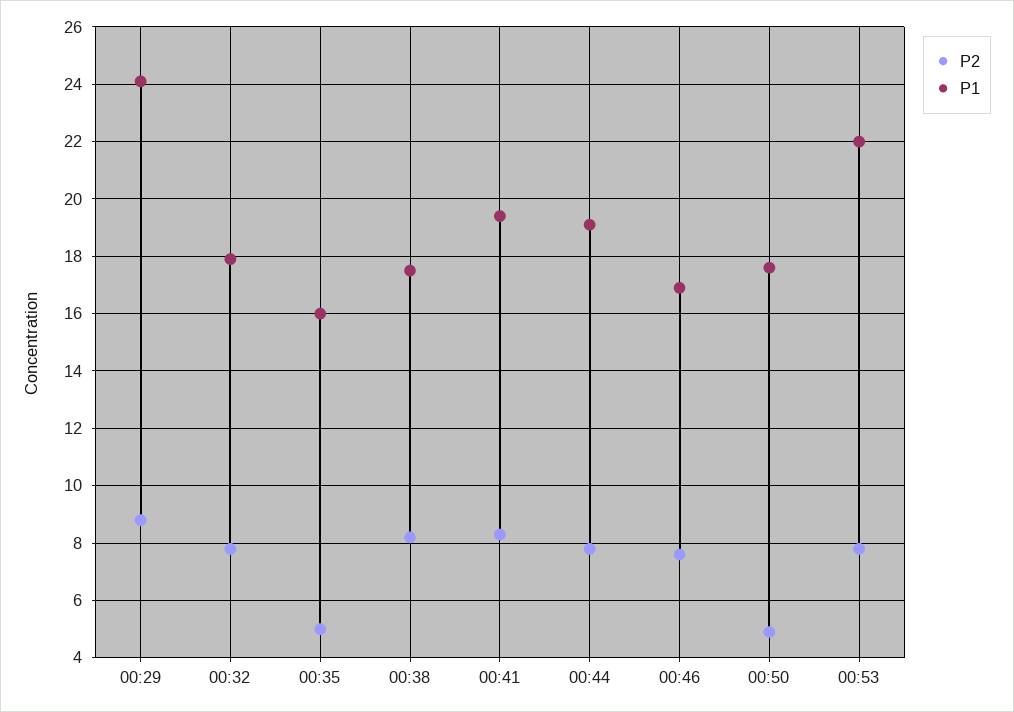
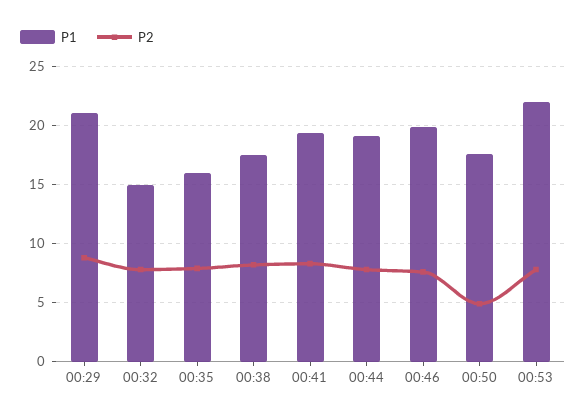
  {
    "P2": {
      "00:29": 9,
      "00:32": 8,
-     "00:35": 5,
+     "00:35": 8,
      "00:38": 8,
      "00:41": 8.5,
      "00:44": 8,
      "00:46": 7.5,
      "00:50": 5,
      "00:53": 8
    },
    "P1": {
-     "00:29": 24,
+     "00:29": 21,
-     "00:32": 18,
+     "00:32": 15,
      "00:35": 16,
      "00:38": 17.5,
      "00:41": 19.5,
      "00:44": 19,
-     "00:46": 17,
+     "00:46": 20,
      "00:50": 17.5,
      "00:53": 22
    }
  }

